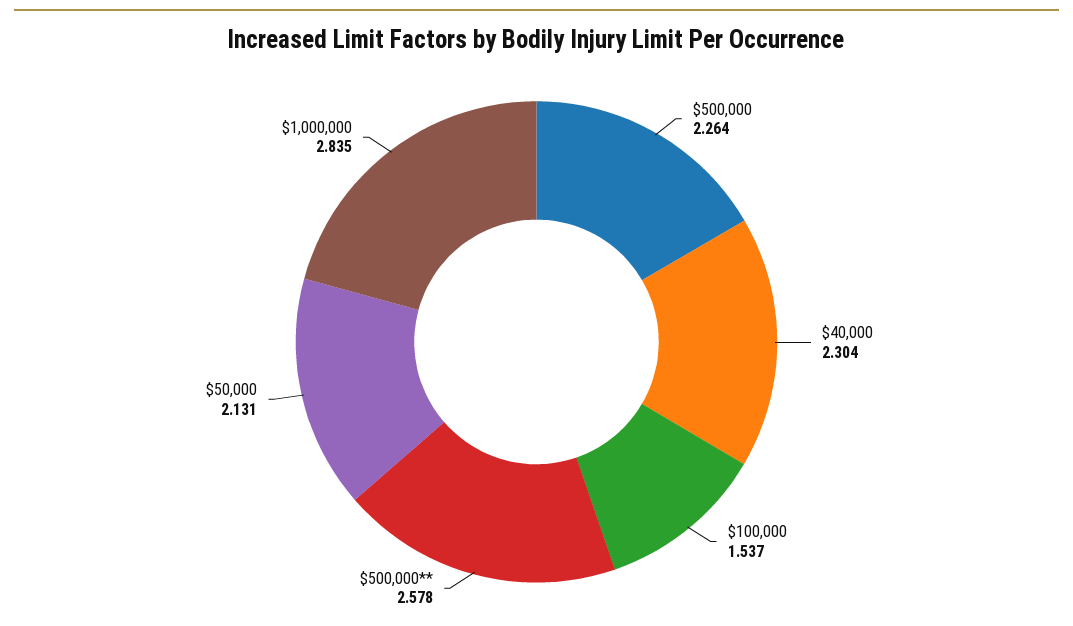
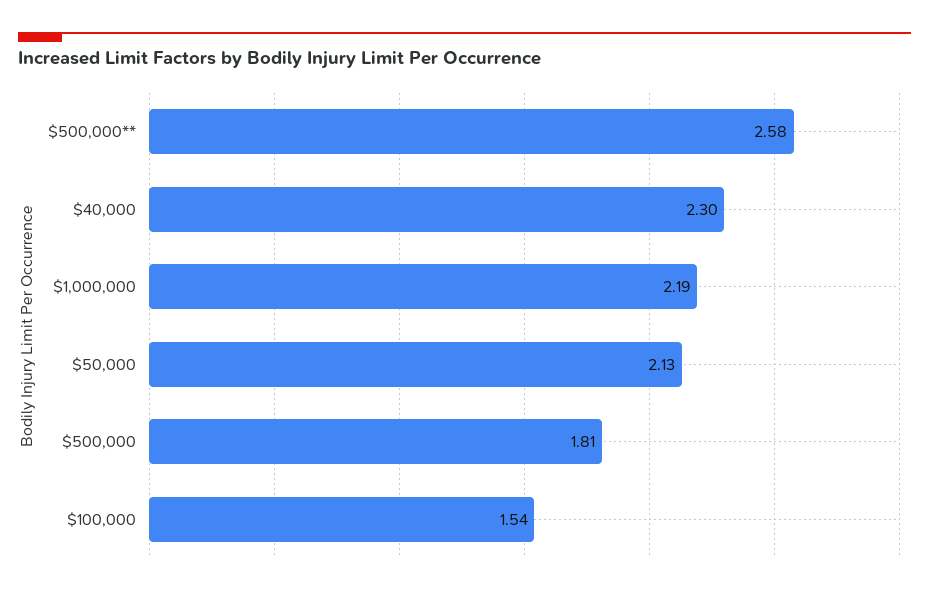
  {
-   "$500,000": 2.264,
+   "$500,000": 1.81,
    "$40,000": 2.304,
    "$100,000": 1.537,
    "$500,000**": 2.578,
    "$50,000": 2.131,
-   "$1,000,000": 2.835
+   "$1,000,000": 2.19
  }

